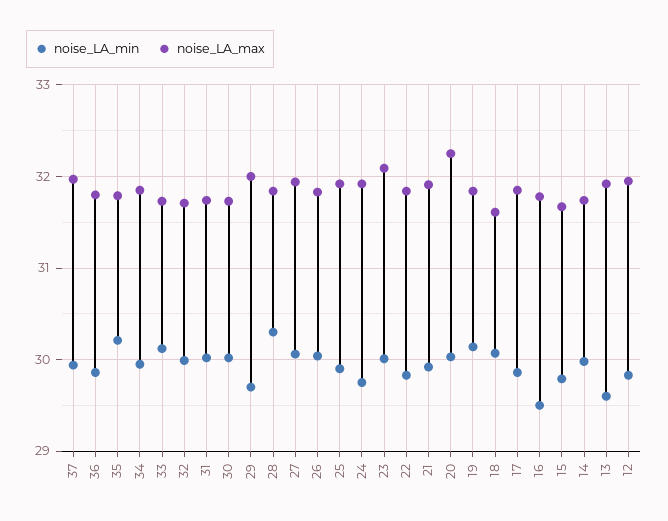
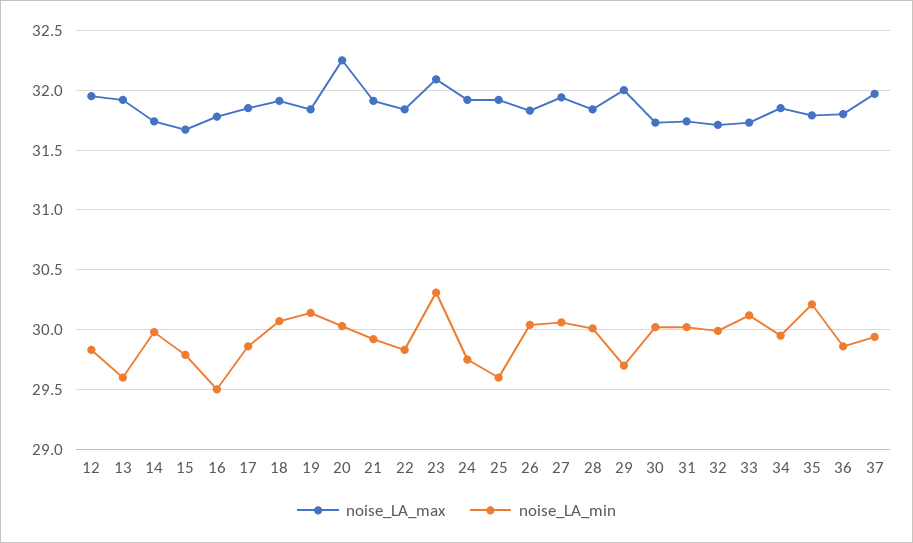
  {
    "noise_LA_min": {
      "37": 29.9,
      "36": 29.9,
      "35": 30.2,
      "34": 30,
      "33": 30.1,
      "32": 30,
      "31": 30,
      "30": 30,
      "29": 29.7,
-     "28": 30.3,
+     "28": 30,
      "27": 30.1,
      "26": 30,
-     "25": 29.9,
+     "25": 29.6,
      "24": 29.8,
-     "23": 30,
+     "23": 30.3,
      "22": 29.8,
      "21": 29.9,
      "20": 30,
      "19": 30.1,
      "18": 30.1,
      "17": 29.9,
      "16": 29.5,
      "15": 29.8,
      "14": 30,
      "13": 29.6,
      "12": 29.8
    },
    "noise_LA_max": {
      "37": 32,
      "36": 31.8,
      "35": 31.8,
      "34": 31.9,
      "33": 31.7,
      "32": 31.7,
      "31": 31.7,
      "30": 31.7,
      "29": 32,
      "28": 31.8,
      "27": 31.9,
      "26": 31.8,
      "25": 31.9,
      "24": 31.9,
      "23": 32.1,
      "22": 31.8,
      "21": 31.9,
      "20": 32.3,
      "19": 31.8,
-     "18": 31.6,
+     "18": 31.9,
      "17": 31.9,
      "16": 31.8,
      "15": 31.7,
      "14": 31.7,
      "13": 31.9,
      "12": 32
    }
  }

